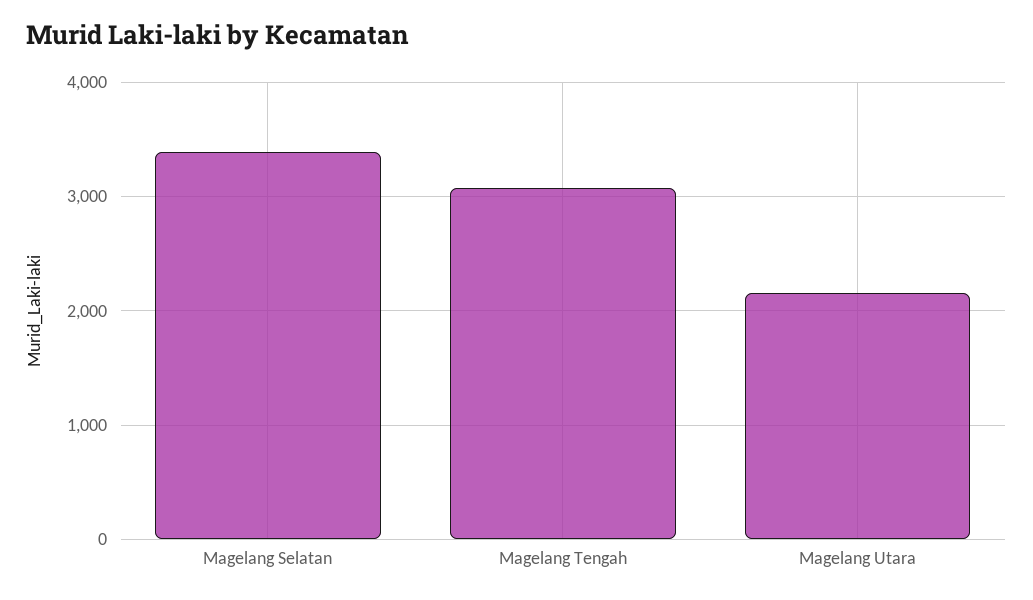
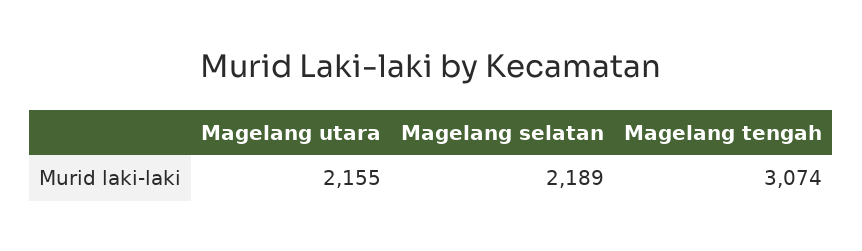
  {
-   "Magelang Selatan": 3400,
+   "Magelang Selatan": 2189,
    "Magelang Tengah": 3074,
    "Magelang Utara": 2155
  }

